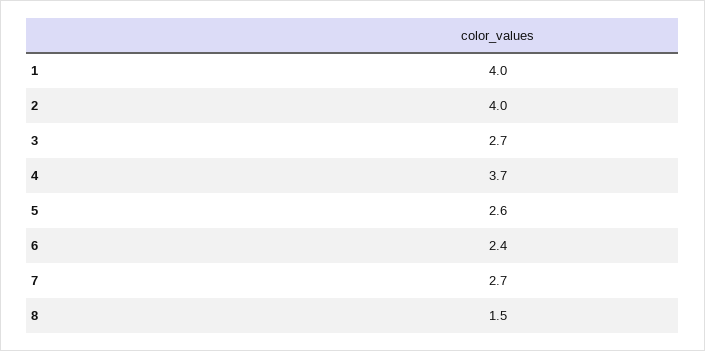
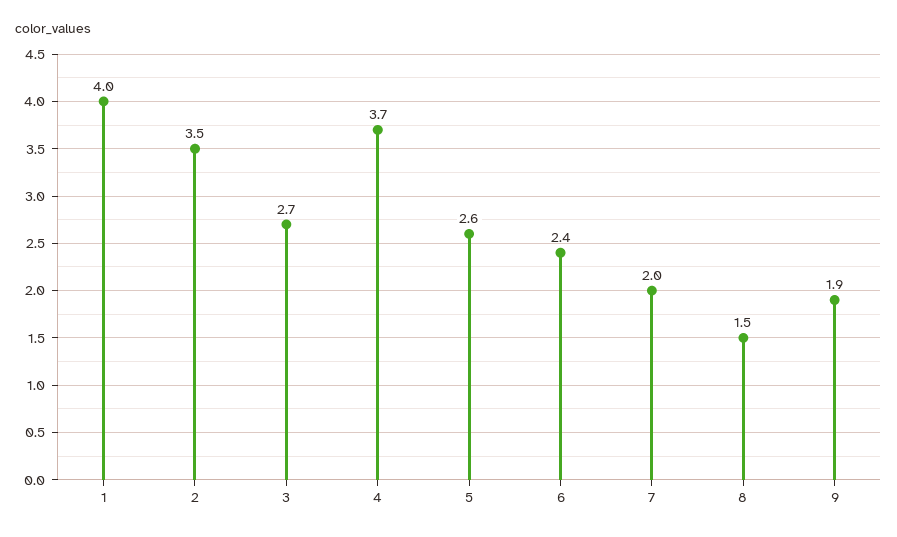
  {
    "1": 4,
-   "2": 4,
+   "2": 3.5,
    "3": 2.7,
    "4": 3.7,
    "5": 2.6,
    "6": 2.4,
-   "7": 2.7,
+   "7": 2,
-   "8": 1.5
+   "8": 1.5,
+   "9": 1.9
  }

